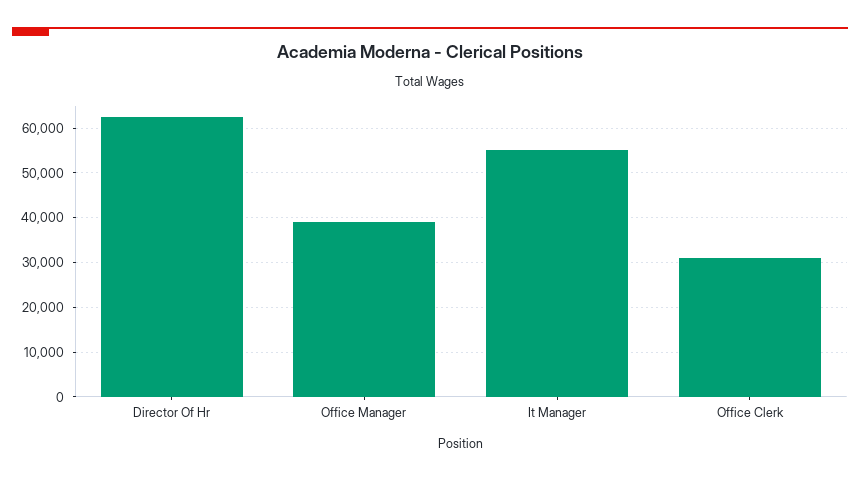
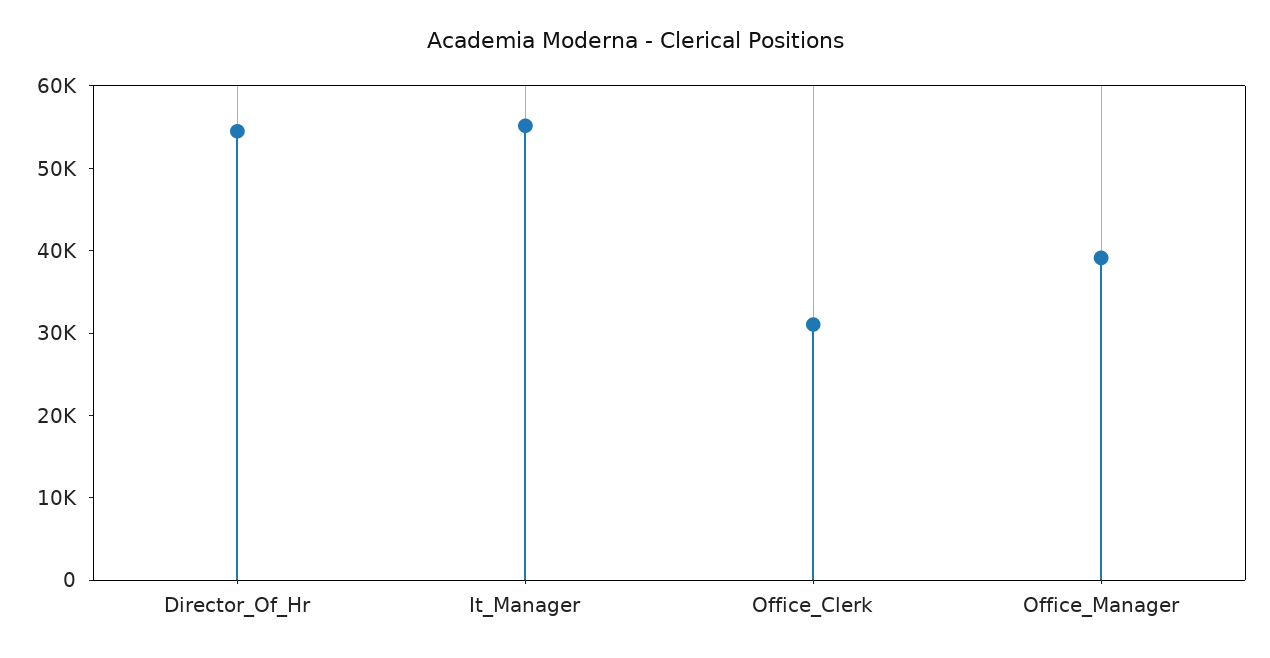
  {
-   "Director Of Hr": 62000,
+   "Director Of Hr": 54000,
    "Office Manager": 40000,
    "It Manager": 56000,
    "Office Clerk": 32000
  }

